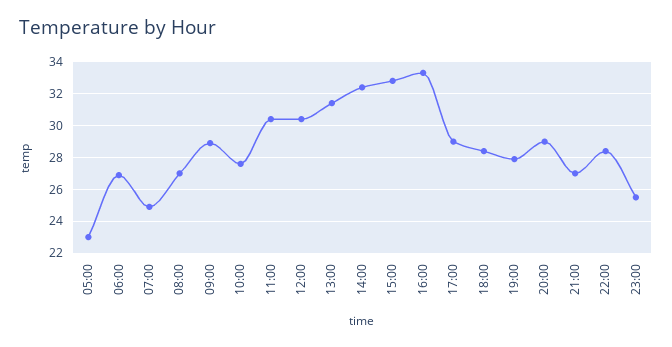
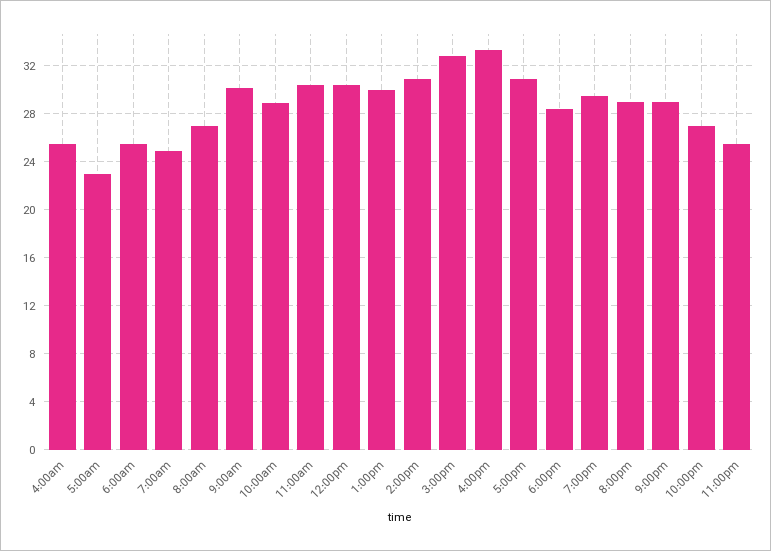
  {
    "05:00": 23,
-   "06:00": 27,
+   "06:00": 25.5,
    "07:00": 25,
    "08:00": 27,
-   "09:00": 29,
+   "09:00": 30,
-   "10:00": 27.5,
+   "10:00": 29,
    "11:00": 30.5,
    "12:00": 30.5,
-   "13:00": 31.5,
+   "13:00": 30,
-   "14:00": 32.5,
+   "14:00": 31,
    "15:00": 33,
    "16:00": 33.5,
-   "17:00": 29,
+   "17:00": 31,
    "18:00": 28.5,
-   "19:00": 28,
+   "19:00": 29.5,
    "20:00": 29,
-   "21:00": 27,
+   "21:00": 29,
-   "22:00": 28.5,
+   "22:00": 27,
-   "23:00": 25.5
+   "23:00": 25.5,
+   "4:00am": 25.5
  }

